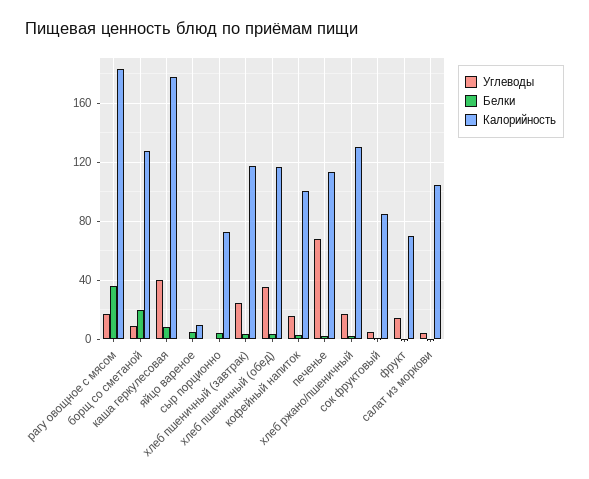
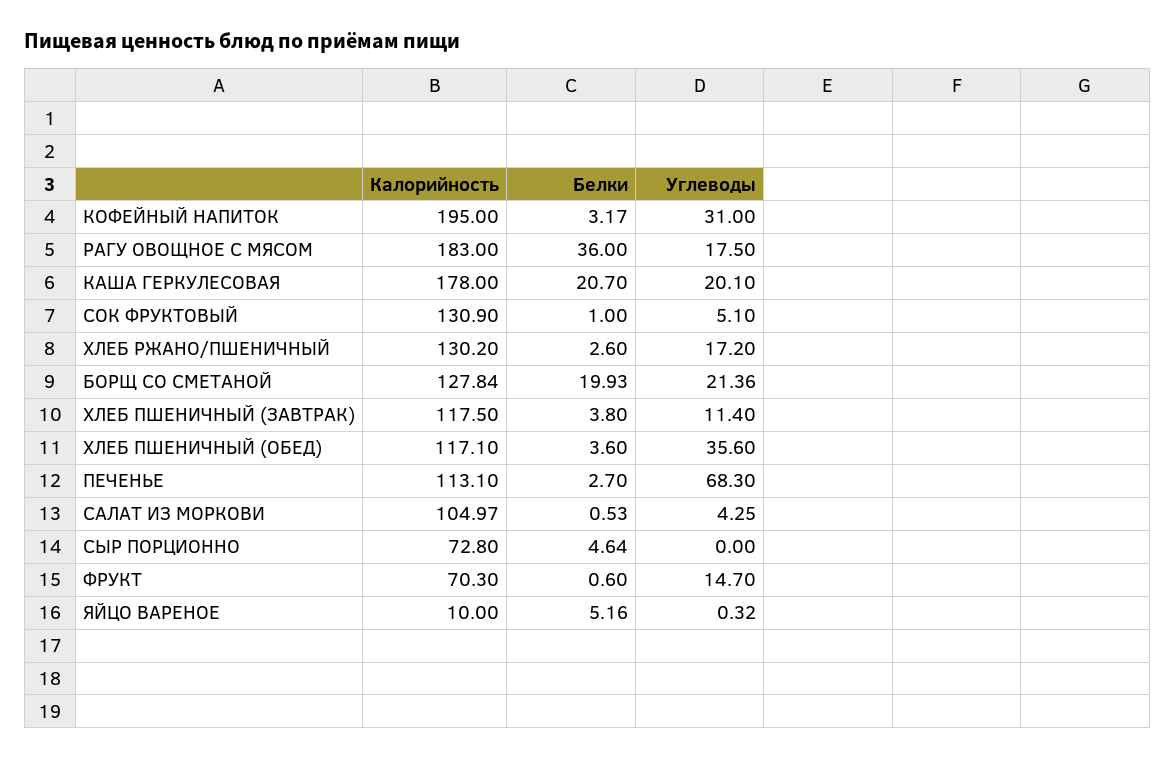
  {
    "Углеводы": {
      "рагу овощное с мясом": 17.5,
-     "борщ со сметаной": 10,
+     "борщ со сметаной": 21.36,
-     "каша геркулесовая": 40,
+     "каша геркулесовая": 20.1,
      "яйцо вареное": 0.32,
      "сыр порционно": 0,
-     "хлеб пшеничный (завтрак)": 25,
+     "хлеб пшеничный (завтрак)": 11.4,
      "хлеб пшеничный (обед)": 35.6,
-     "кофейный напиток": 15,
+     "кофейный напиток": 31,
      "печенье": 68.3,
      "хлеб ржано/пшеничный": 17.2,
      "сок фруктовый": 5.1,
      "фрукт": 14.7,
      "салат из моркови": 4.25
    },
    "Белки": {
      "рагу овощное с мясом": 36,
      "борщ со сметаной": 19.93,
-     "каша геркулесовая": 10,
+     "каша геркулесовая": 20.7,
      "яйцо вареное": 5.16,
      "сыр порционно": 4.64,
      "хлеб пшеничный (завтрак)": 3.8,
      "хлеб пшеничный (обед)": 3.6,
      "кофейный напиток": 3.17,
      "печенье": 2.7,
      "хлеб ржано/пшеничный": 2.6,
      "сок фруктовый": 1,
      "фрукт": 0.6,
      "салат из моркови": 0.53
    },
    "Калорийность": {
      "рагу овощное с мясом": 183,
      "борщ со сметаной": 127.84,
      "каша геркулесовая": 178,
      "яйцо вареное": 10,
      "сыр порционно": 72.8,
      "хлеб пшеничный (завтрак)": 117.5,
      "хлеб пшеничный (обед)": 117.1,
-     "кофейный напиток": 100,
+     "кофейный напиток": 195,
      "печенье": 113.1,
      "хлеб ржано/пшеничный": 130.2,
-     "сок фруктовый": 85,
+     "сок фруктовый": 130.9,
      "фрукт": 70.3,
      "салат из моркови": 104.97
    }
  }

